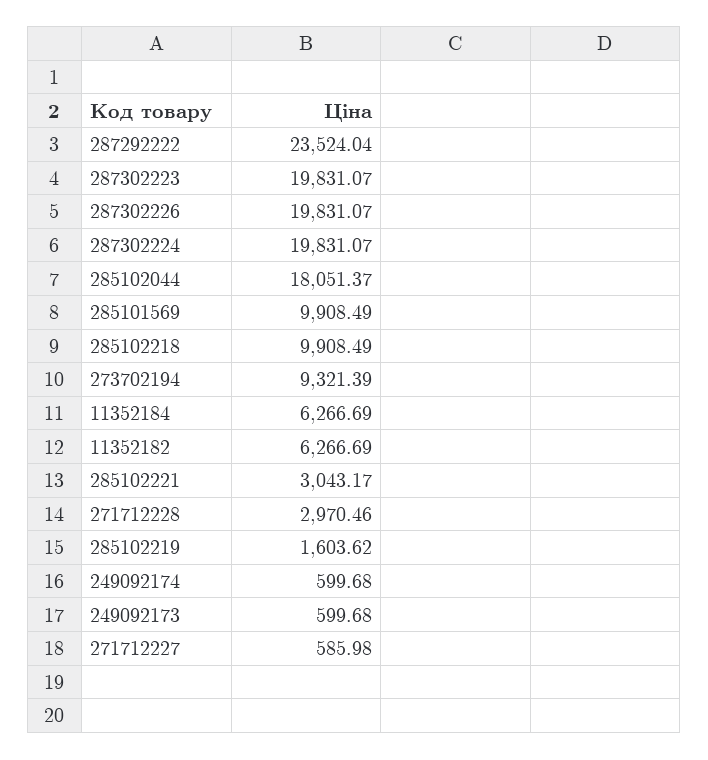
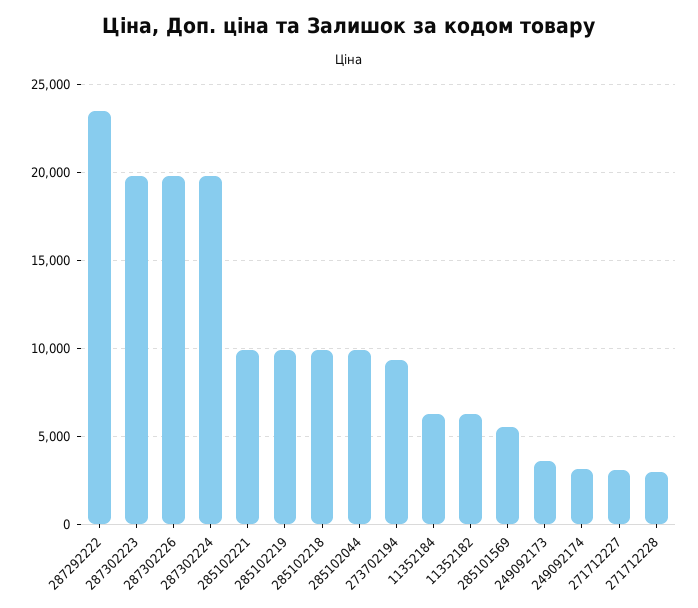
  {
    "287292222": 23524.04,
    "287302223": 19831.07,
    "287302226": 19831.07,
    "287302224": 19831.07,
-   "285102044": 18051.37,
+   "285102044": 10000,
-   "285101569": 9908.49,
+   "285101569": 5500,
    "285102218": 9908.49,
    "273702194": 9321.39,
    "11352184": 6266.69,
    "11352182": 6266.69,
-   "285102221": 3043.17,
+   "285102221": 10000,
    "271712228": 2970.46,
-   "285102219": 1603.62,
+   "285102219": 10000,
-   "249092174": 599.68,
+   "249092174": 3000,
-   "249092173": 599.68,
+   "249092173": 3500,
-   "271712227": 585.98
+   "271712227": 3000
  }

